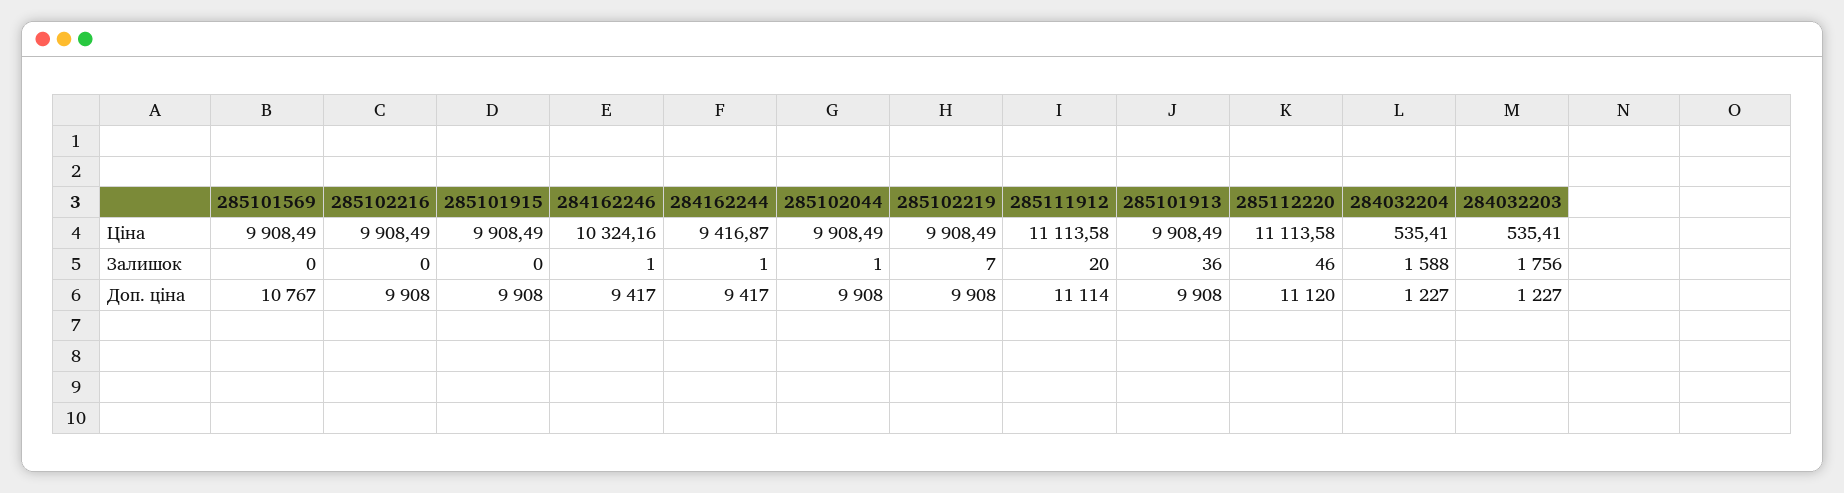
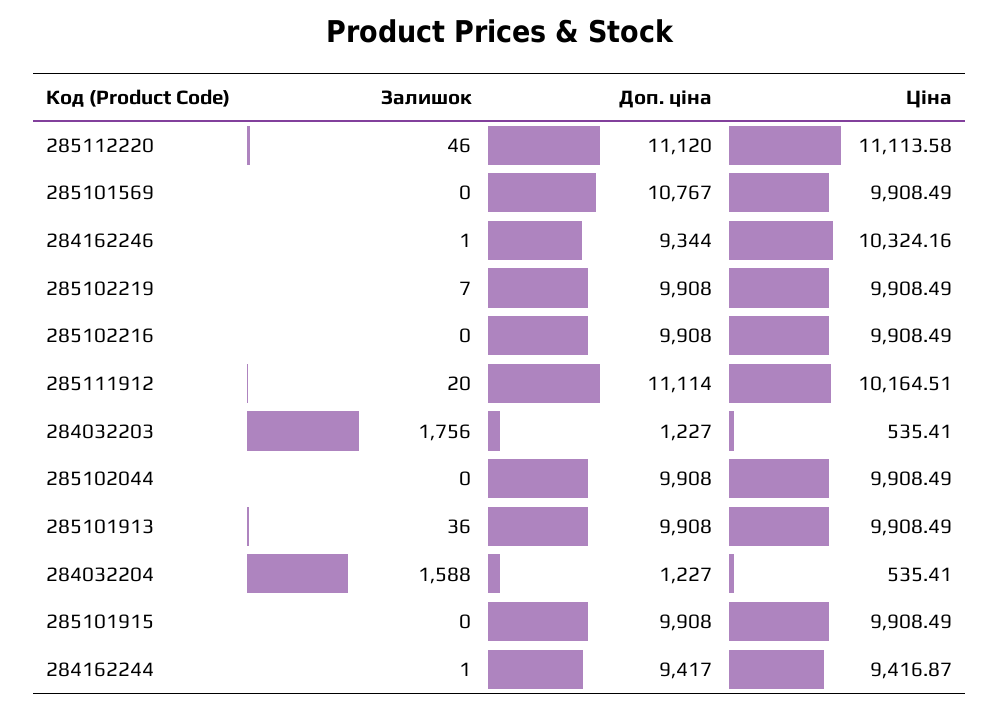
  {
    "285101569": {
      "Ціна": 9908.49,
      "Залишок": 0,
      "Доп. ціна": 10767
    },
    "285102216": {
      "Ціна": 9908.49,
      "Залишок": 0,
      "Доп. ціна": 9908
    },
    "285101915": {
      "Ціна": 9908.49,
      "Залишок": 0,
      "Доп. ціна": 9908
    },
    "284162246": {
      "Ціна": 10324.16,
      "Залишок": 1,
-     "Доп. ціна": 9417
+     "Доп. ціна": 9344
    },
    "284162244": {
      "Ціна": 9416.87,
      "Залишок": 1,
      "Доп. ціна": 9417
    },
    "285102044": {
      "Ціна": 9908.49,
-     "Залишок": 1,
+     "Залишок": 0,
      "Доп. ціна": 9908
    },
    "285102219": {
      "Ціна": 9908.49,
      "Залишок": 7,
      "Доп. ціна": 9908
    },
    "285111912": {
-     "Ціна": 11113.58,
+     "Ціна": 10164.51,
      "Залишок": 20,
      "Доп. ціна": 11114
    },
    "285101913": {
      "Ціна": 9908.49,
      "Залишок": 36,
      "Доп. ціна": 9908
    },
    "285112220": {
      "Ціна": 11113.58,
      "Залишок": 46,
      "Доп. ціна": 11120
    },
    "284032204": {
      "Ціна": 535.41,
      "Залишок": 1588,
      "Доп. ціна": 1227
    },
    "284032203": {
      "Ціна": 535.41,
      "Залишок": 1756,
      "Доп. ціна": 1227
    }
  }

